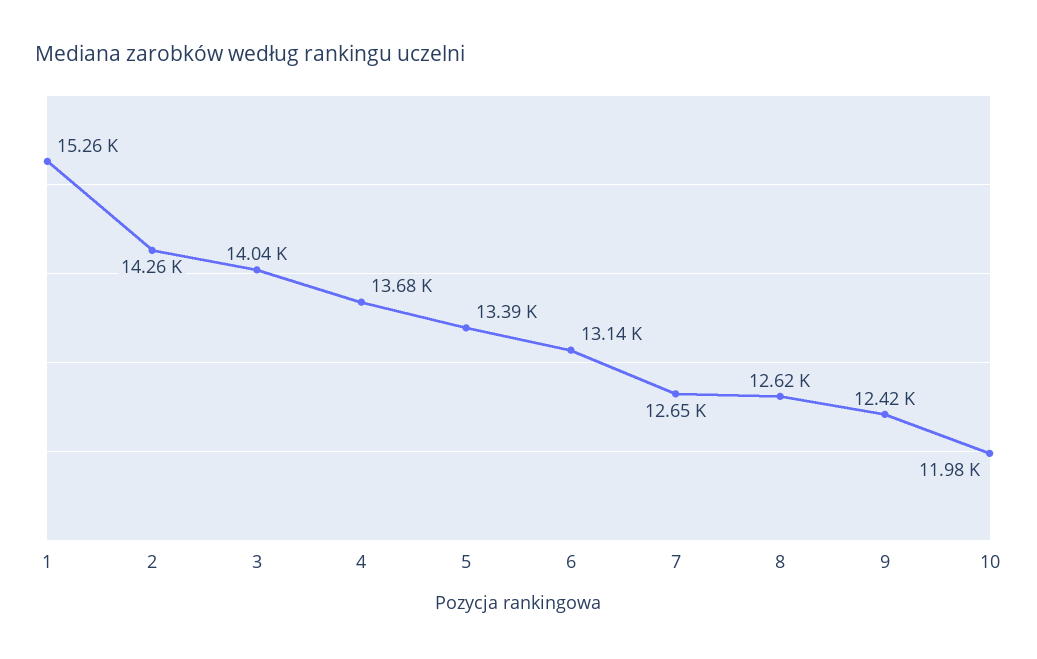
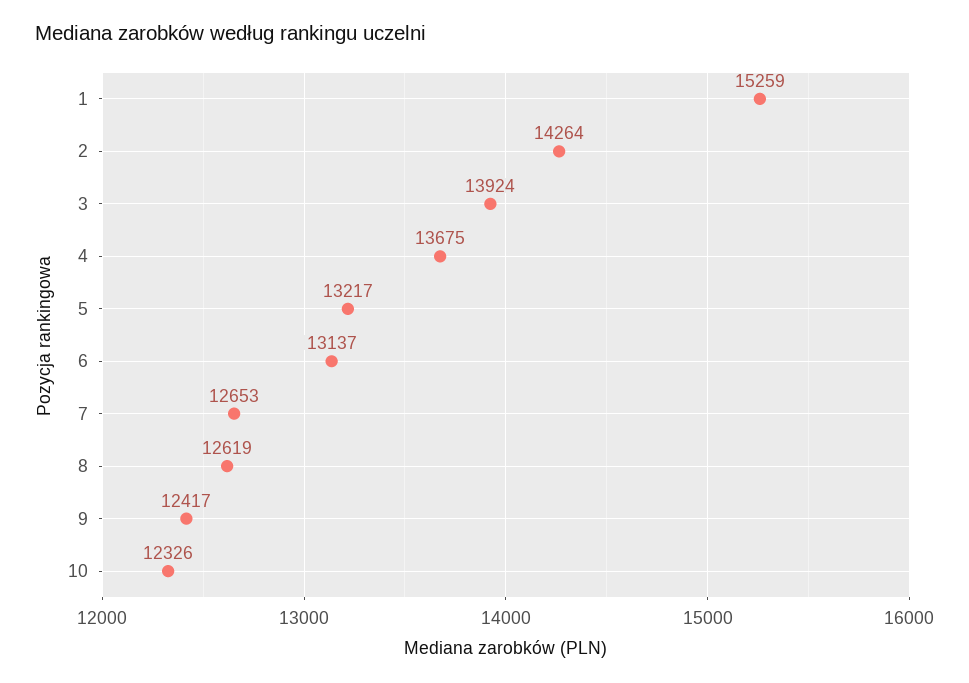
  {
    "1": 15259,
    "2": 14264,
-   "3": 14040,
+   "3": 13924,
    "4": 13675,
-   "5": 13390,
+   "5": 13217,
    "6": 13137,
    "7": 12653,
    "8": 12619,
    "9": 12417,
-   "10": 11980
+   "10": 12326
  }

